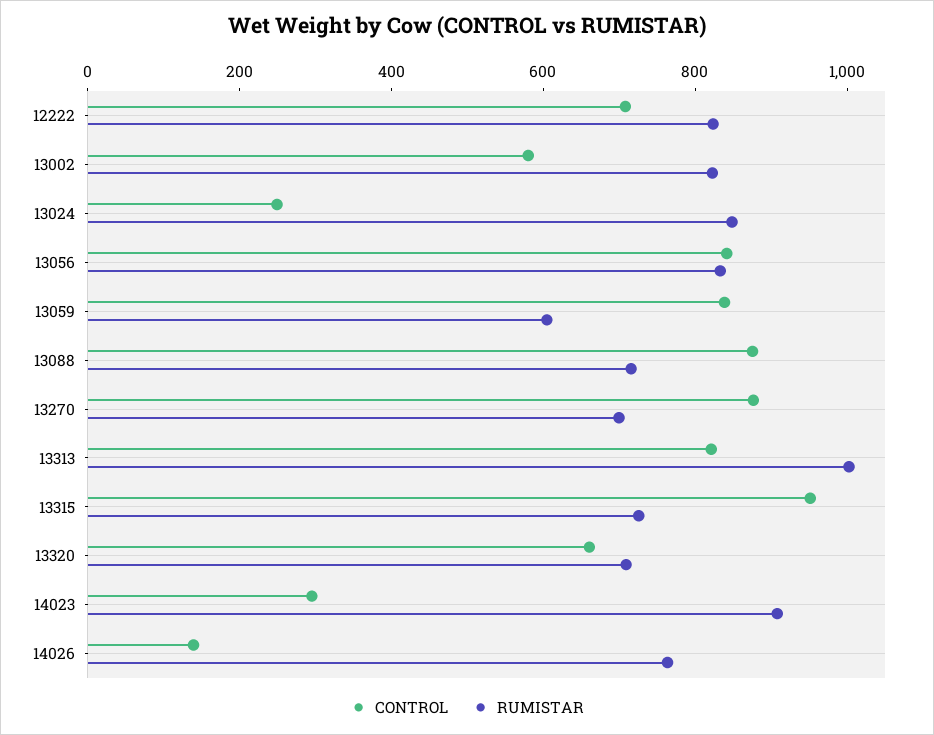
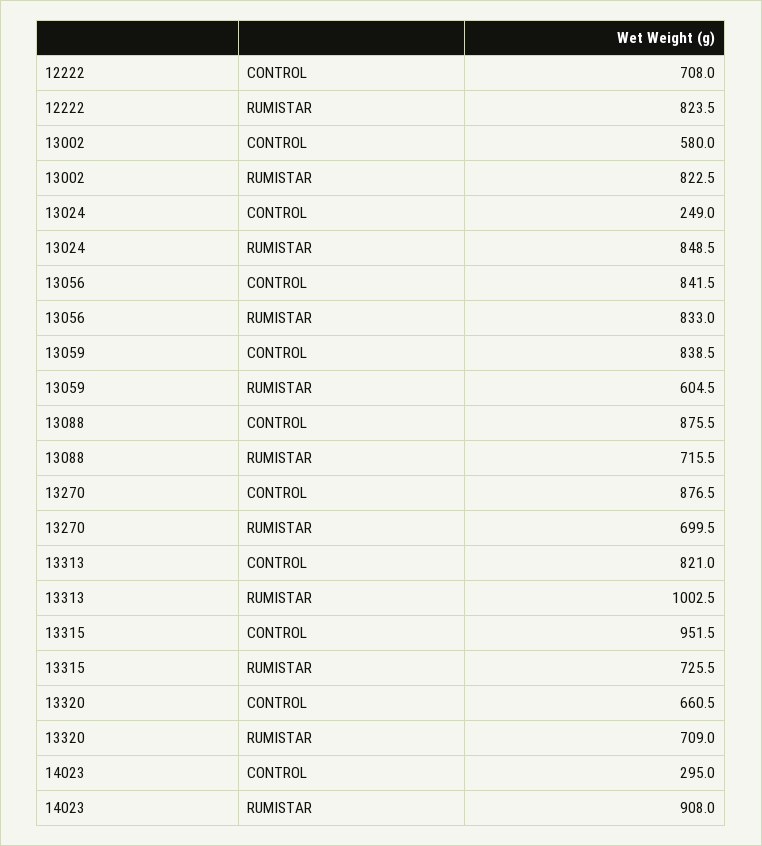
  {
    "CONTROL": {
      "12222": 708,
      "13002": 580,
      "13024": 249,
      "13056": 841.5,
      "13059": 838.5,
      "13088": 875.5,
      "13270": 876.5,
      "13313": 821,
      "13315": 951.5,
      "13320": 660.5,
-     "14023": 295,
+     "14023": 295
-     "14026": 150
    },
    "RUMISTAR": {
      "12222": 823.5,
      "13002": 822.5,
      "13024": 848.5,
      "13056": 833,
      "13059": 604.5,
      "13088": 715.5,
      "13270": 699.5,
      "13313": 1002.5,
      "13315": 725.5,
      "13320": 709,
-     "14023": 908,
+     "14023": 908
-     "14026": 750
    }
  }

